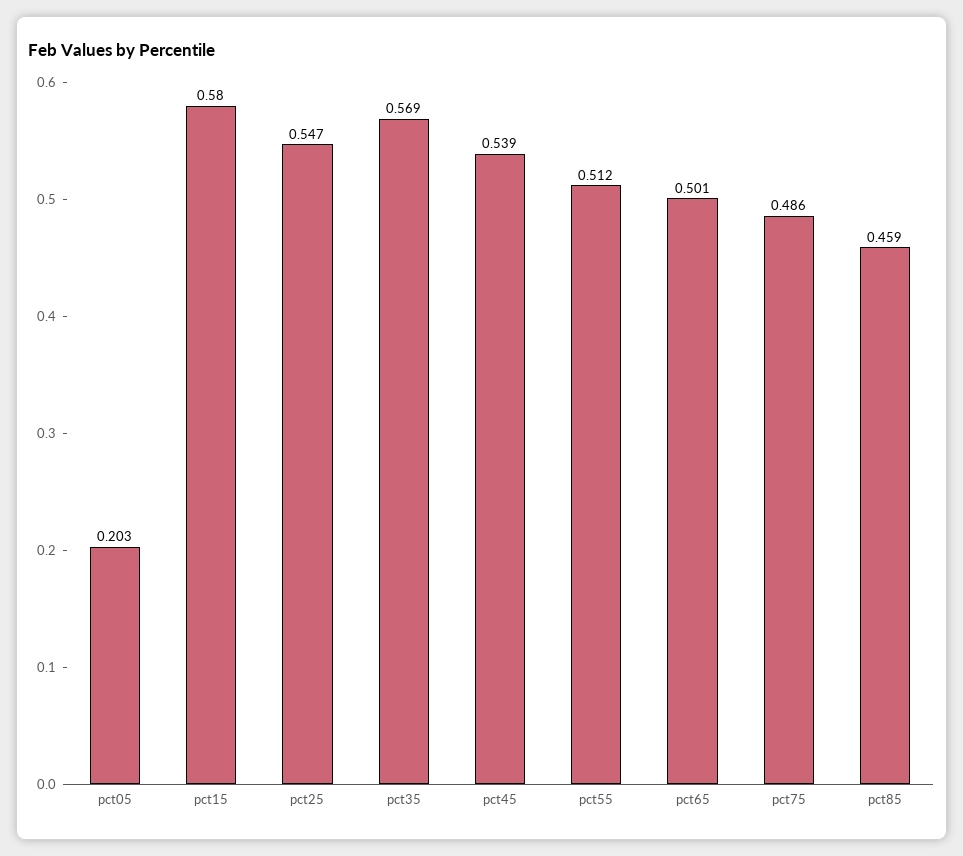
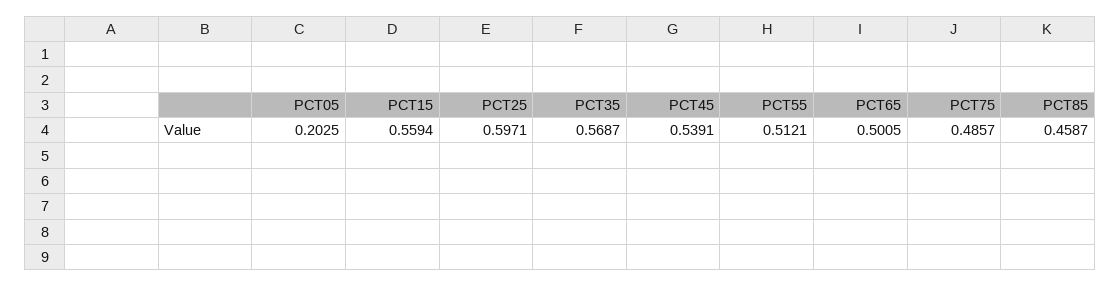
  {
    "pct05": 0.2025,
-   "pct15": 0.58,
+   "pct15": 0.5594,
-   "pct25": 0.547,
+   "pct25": 0.5971,
    "pct35": 0.5687,
    "pct45": 0.5391,
    "pct55": 0.5121,
    "pct65": 0.5005,
    "pct75": 0.4857,
    "pct85": 0.4587
  }

